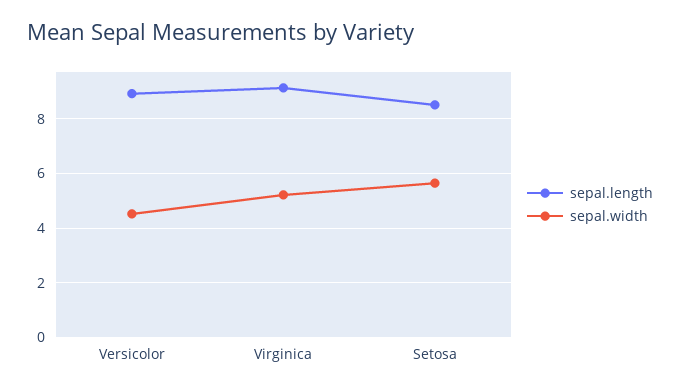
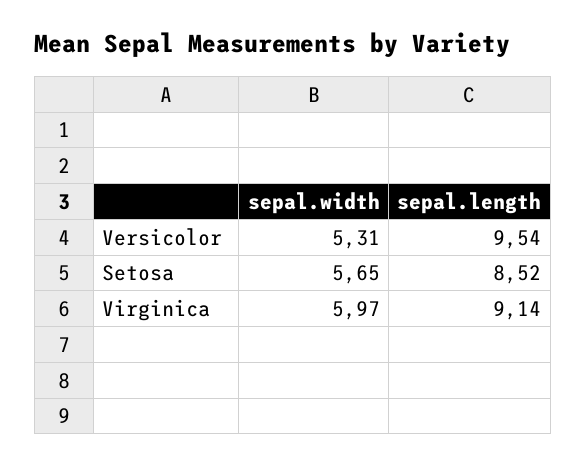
  {
    "sepal.length": {
-     "Versicolor": 9,
+     "Versicolor": 9.54,
      "Virginica": 9.14,
      "Setosa": 8.52
    },
    "sepal.width": {
-     "Versicolor": 4.5,
+     "Versicolor": 5.31,
-     "Virginica": 5.25,
+     "Virginica": 5.97,
      "Setosa": 5.65
    }
  }

